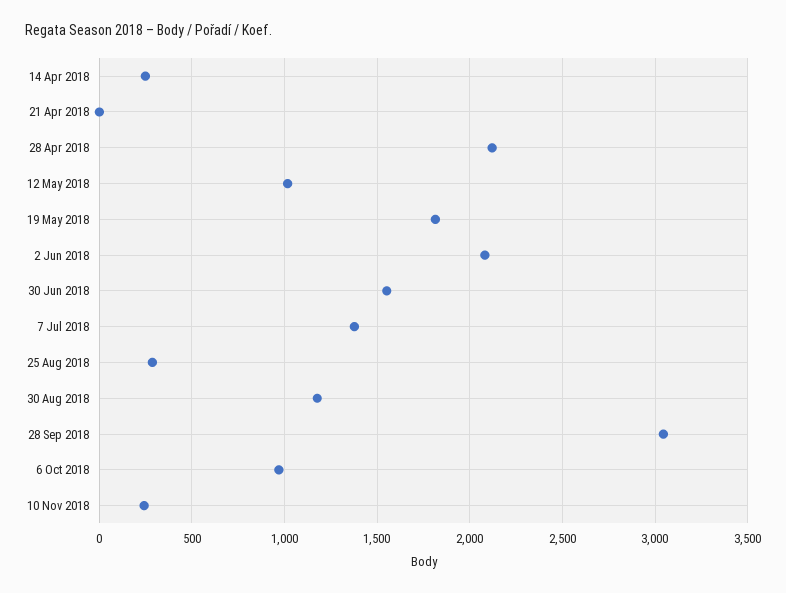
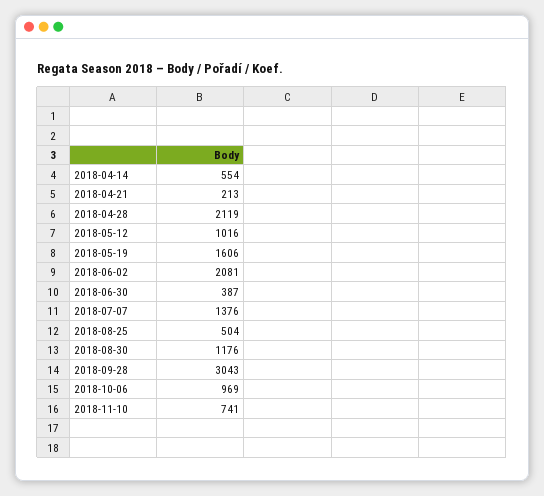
  {
-   "14 Apr 2018": 250,
+   "14 Apr 2018": 554,
-   "21 Apr 2018": 0,
+   "21 Apr 2018": 213,
    "28 Apr 2018": 2119,
    "12 May 2018": 1016,
-   "19 May 2018": 1800,
+   "19 May 2018": 1606,
    "2 Jun 2018": 2081,
-   "30 Jun 2018": 1550,
+   "30 Jun 2018": 387,
    "7 Jul 2018": 1376,
-   "25 Aug 2018": 300,
+   "25 Aug 2018": 504,
    "30 Aug 2018": 1176,
    "28 Sep 2018": 3043,
    "6 Oct 2018": 969,
-   "10 Nov 2018": 250
+   "10 Nov 2018": 741
  }

